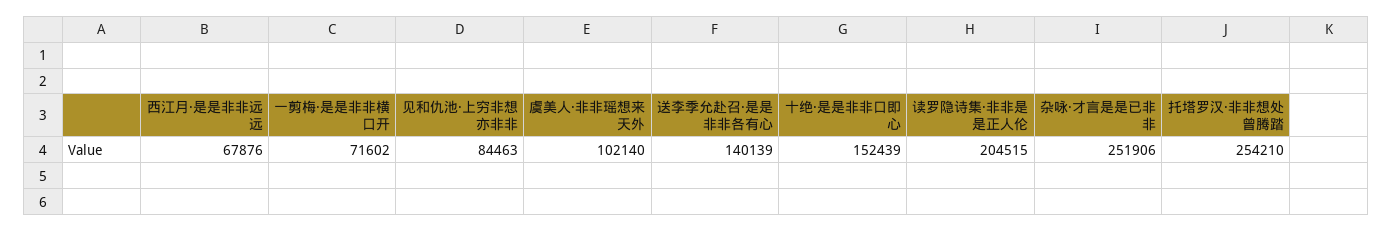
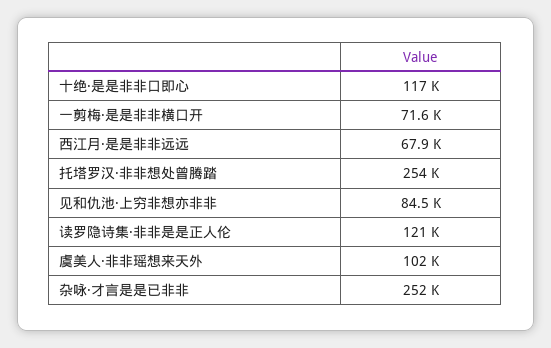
  {
    "西江月·是是非非远远": 67876,
    "一剪梅·是是非非横口开": 71602,
    "见和仇池·上穷非想亦非非": 84463,
    "虞美人·非非瑶想来天外": 102140,
-   "送李季允赴召·是是非非各有心": 140139,
-   "十绝·是是非非口即心": 152439,
+   "十绝·是是非非口即心": 117000,
-   "读罗隐诗集·非非是是正人伦": 204515,
+   "读罗隐诗集·非非是是正人伦": 121000,
    "杂咏·才言是是已非非": 251906,
    "托塔罗汉·非非想处曾腾踏": 254210
  }

